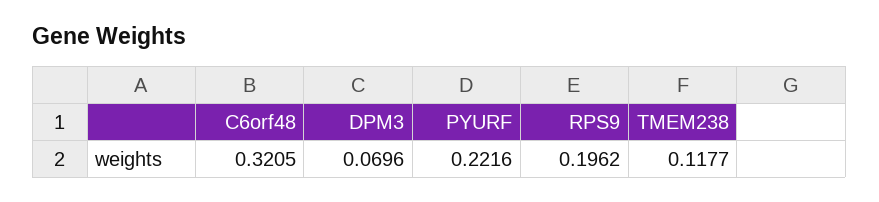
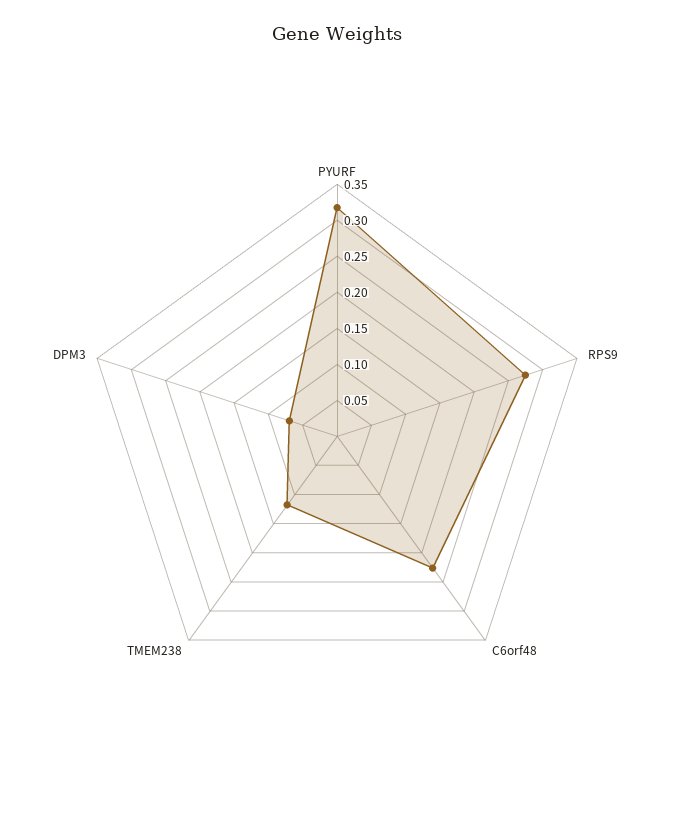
  {
-   "C6orf48": 0.3205,
+   "C6orf48": 0.225,
    "DPM3": 0.0696,
-   "PYURF": 0.2216,
+   "PYURF": 0.325,
-   "RPS9": 0.1962,
+   "RPS9": 0.275,
    "TMEM238": 0.1177
  }

